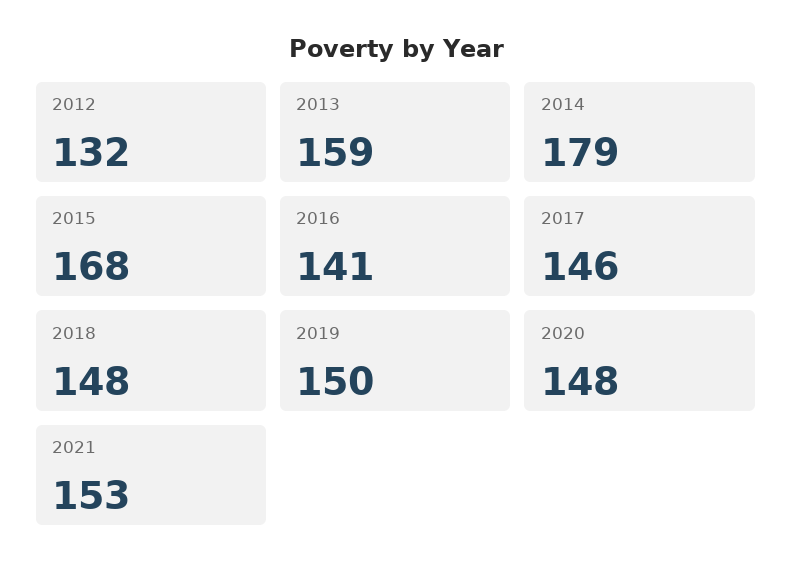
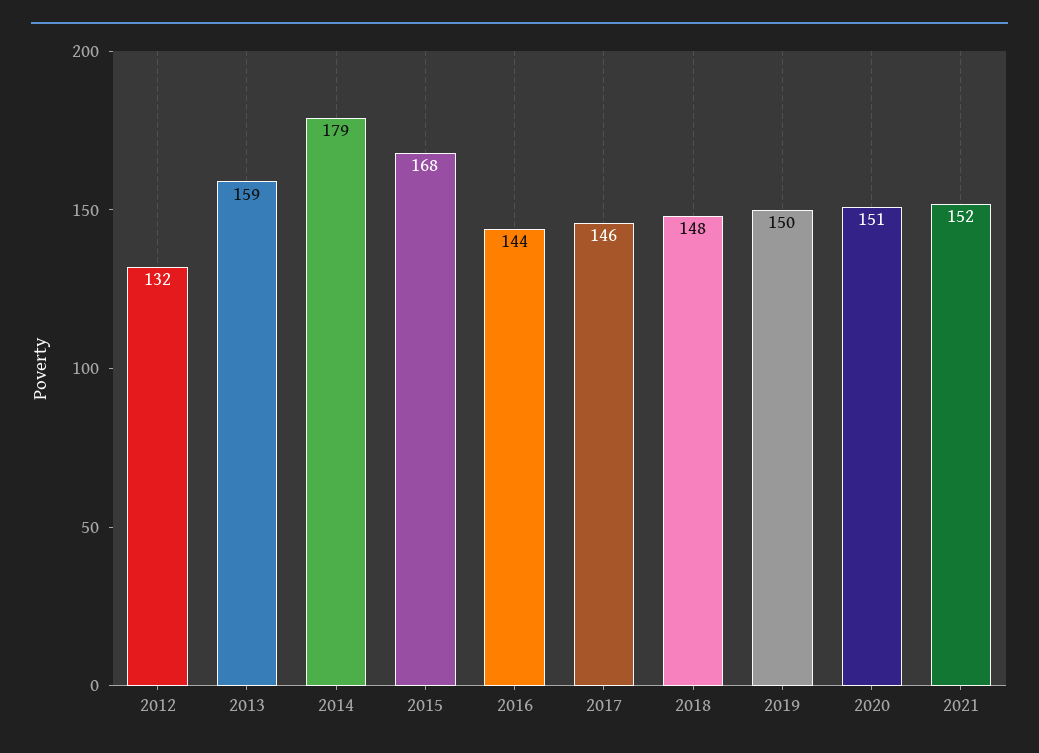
  {
    "2012": 132,
    "2013": 159,
    "2014": 179,
    "2015": 168,
-   "2016": 141,
+   "2016": 144,
    "2017": 146,
    "2018": 148,
    "2019": 150,
-   "2020": 148,
+   "2020": 151,
-   "2021": 153
+   "2021": 152
  }

